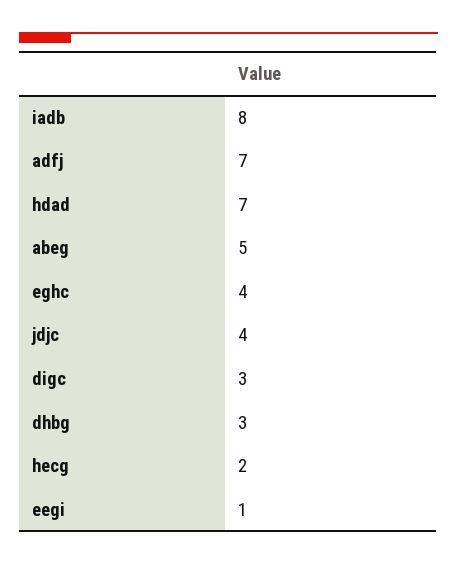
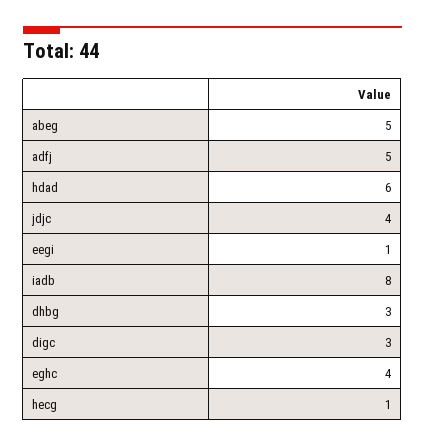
  {
    "iadb": 8,
-   "adfj": 7,
+   "adfj": 5,
-   "hdad": 7,
+   "hdad": 6,
    "abeg": 5,
    "eghc": 4,
    "jdjc": 4,
    "digc": 3,
    "dhbg": 3,
-   "hecg": 2,
+   "hecg": 1,
    "eegi": 1
  }

